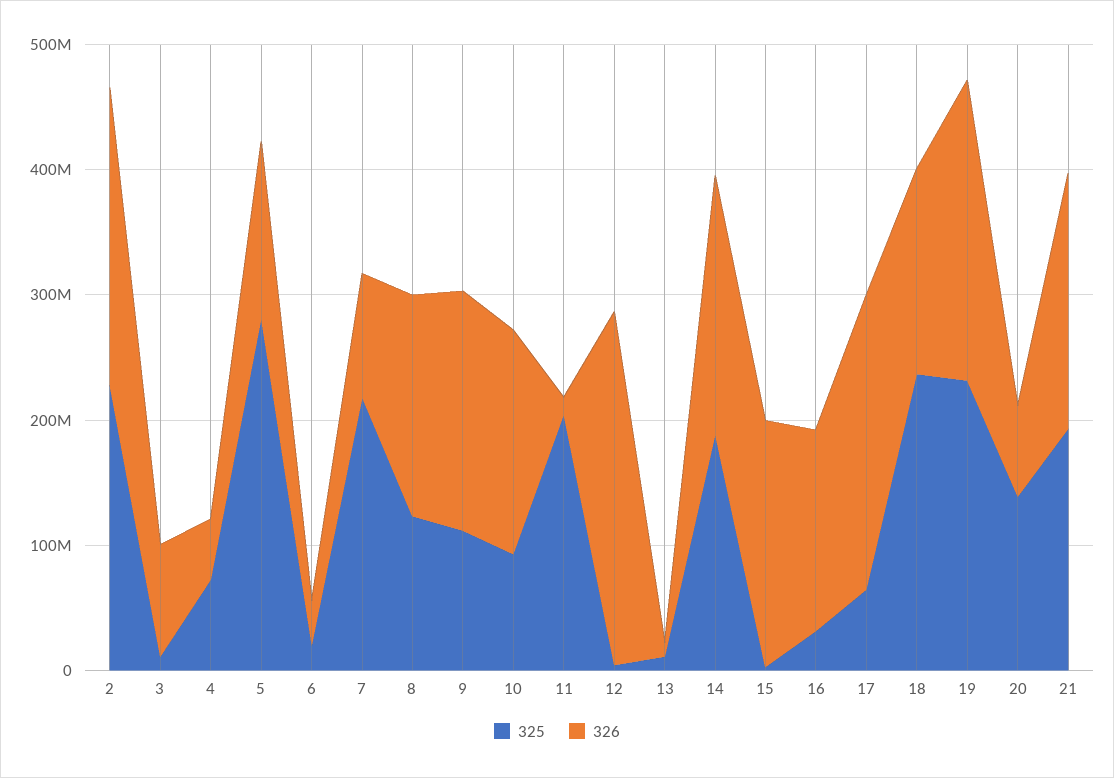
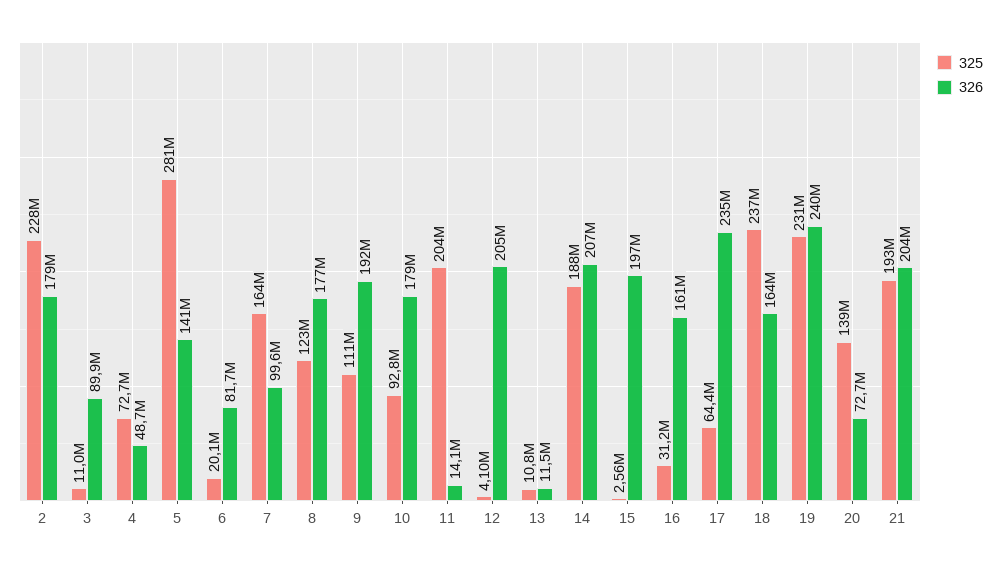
  {
    "325": {
      "2": 228000000,
      "3": 11000000,
      "4": 72700000,
      "5": 281000000,
      "6": 20100000,
-     "7": 220000000,
+     "7": 164000000,
      "8": 123000000,
      "9": 111000000,
      "10": 92800000,
      "11": 204000000,
      "12": 4100000,
      "13": 10800000,
      "14": 188000000,
      "15": 2560000,
      "16": 31200000,
      "17": 64400000,
      "18": 237000000,
      "19": 231000000,
      "20": 139000000,
      "21": 193000000
    },
    "326": {
-     "2": 240000000,
+     "2": 179000000,
      "3": 89900000,
      "4": 48700000,
      "5": 141000000,
-     "6": 40000000,
+     "6": 81700000,
      "7": 99600000,
      "8": 177000000,
      "9": 192000000,
      "10": 179000000,
      "11": 14100000,
-     "12": 280000000,
+     "12": 205000000,
      "13": 11500000,
      "14": 207000000,
      "15": 197000000,
      "16": 161000000,
      "17": 235000000,
      "18": 164000000,
      "19": 240000000,
      "20": 72700000,
      "21": 204000000
    }
  }

